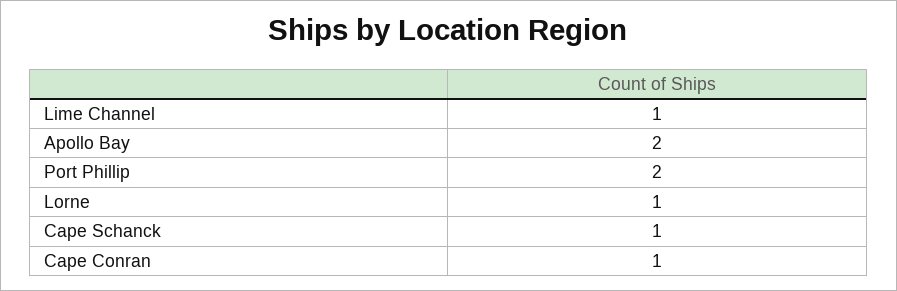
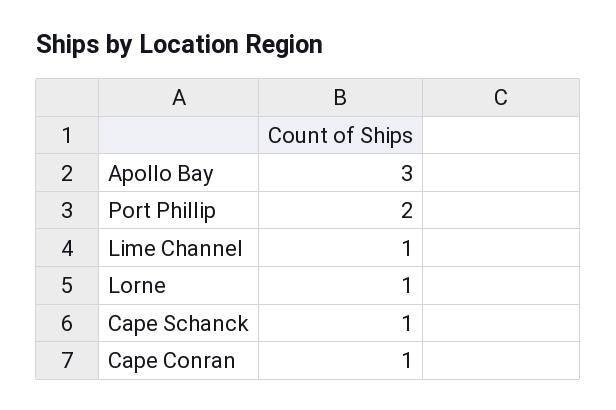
  {
    "Lime Channel": 1,
-   "Apollo Bay": 2,
+   "Apollo Bay": 3,
    "Port Phillip": 2,
    "Lorne": 1,
    "Cape Schanck": 1,
    "Cape Conran": 1
  }

